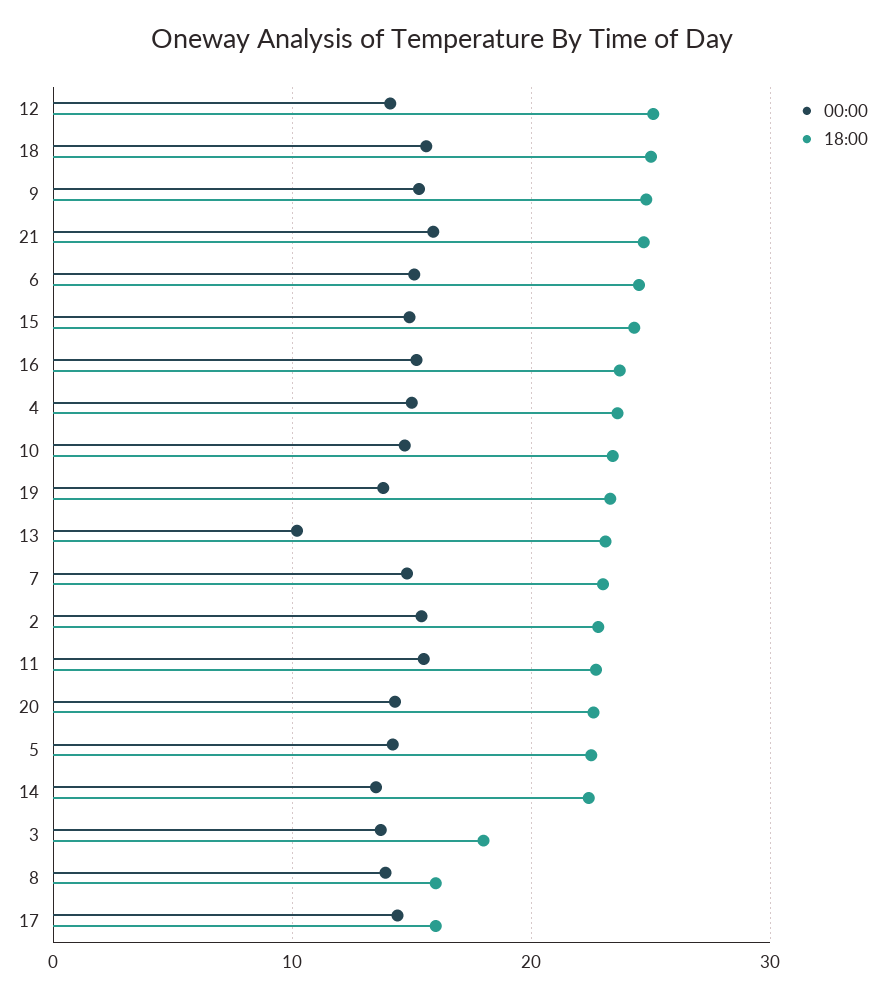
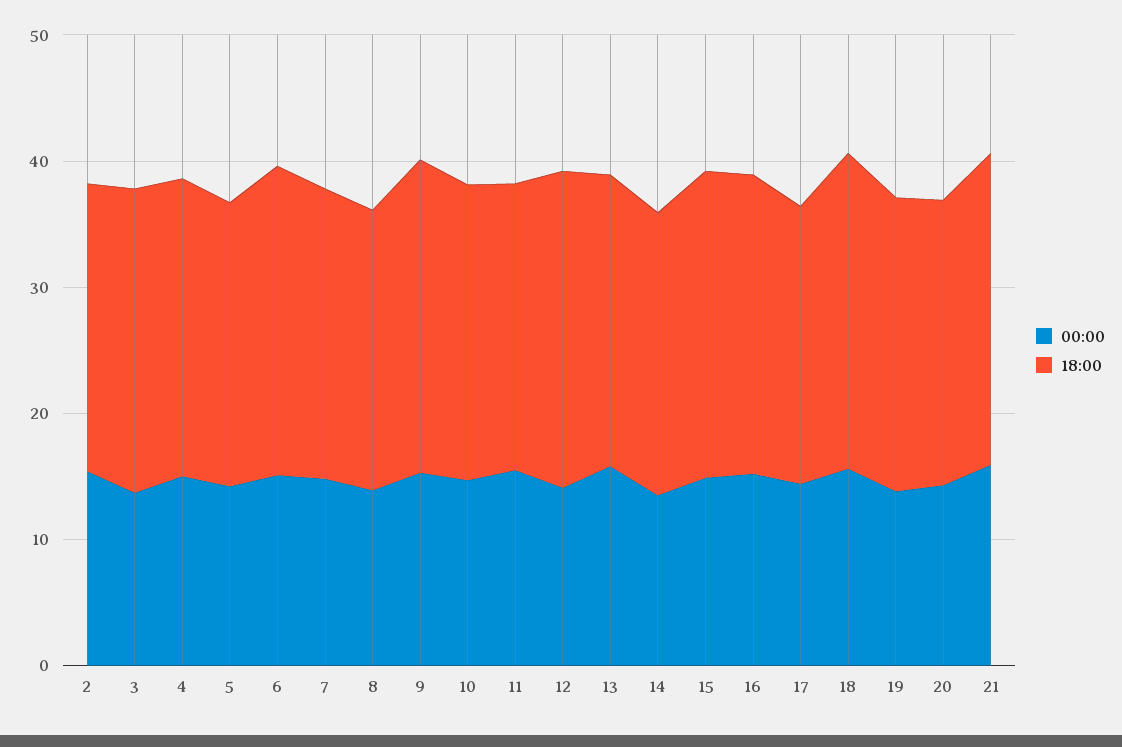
  {
    "00:00": {
      "12": 14,
      "18": 16,
      "9": 15,
      "21": 16,
      "6": 15,
      "15": 15,
      "16": 15,
      "4": 15,
      "10": 15,
      "19": 14,
-     "13": 10,
+     "13": 16,
      "7": 15,
      "2": 15,
      "11": 16,
      "20": 14,
      "5": 14,
      "14": 14,
      "3": 14,
      "8": 14,
      "17": 14
    },
    "18:00": {
      "12": 25,
      "18": 25,
      "9": 25,
      "21": 25,
      "6": 25,
      "15": 24,
      "16": 24,
      "4": 24,
      "10": 23,
      "19": 23,
      "13": 23,
      "7": 23,
      "2": 23,
      "11": 23,
      "20": 23,
      "5": 23,
      "14": 22,
-     "3": 18,
+     "3": 24,
-     "8": 16,
+     "8": 22,
-     "17": 16
+     "17": 22
    }
  }

